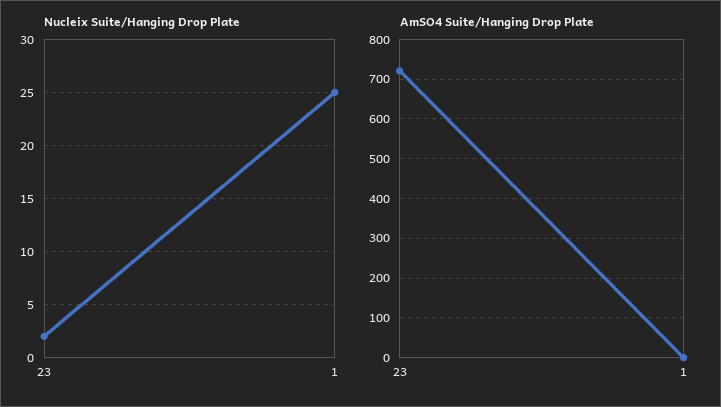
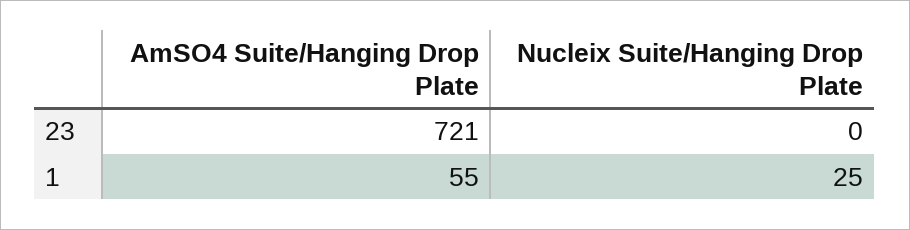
  {
    "Nucleix Suite/Hanging Drop Plate": {
-     "23": 2,
+     "23": 0,
      "1": 25
    },
    "AmSO4 Suite/Hanging Drop Plate": {
      "23": 721,
-     "1": 0
+     "1": 55
    }
  }

